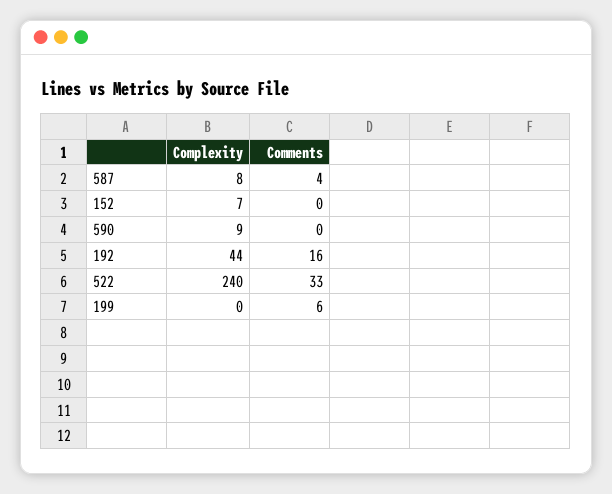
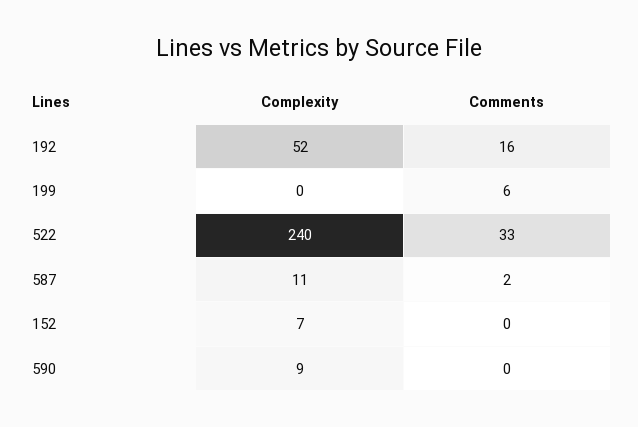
  {
    "Complexity": {
-     "587": 8,
+     "587": 11,
      "152": 7,
      "590": 9,
-     "192": 44,
+     "192": 52,
      "522": 240,
      "199": 0
    },
    "Comments": {
-     "587": 4,
+     "587": 2,
      "152": 0,
      "590": 0,
      "192": 16,
      "522": 33,
      "199": 6
    }
  }

